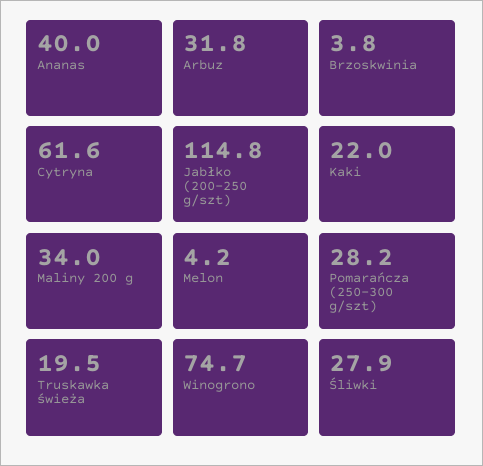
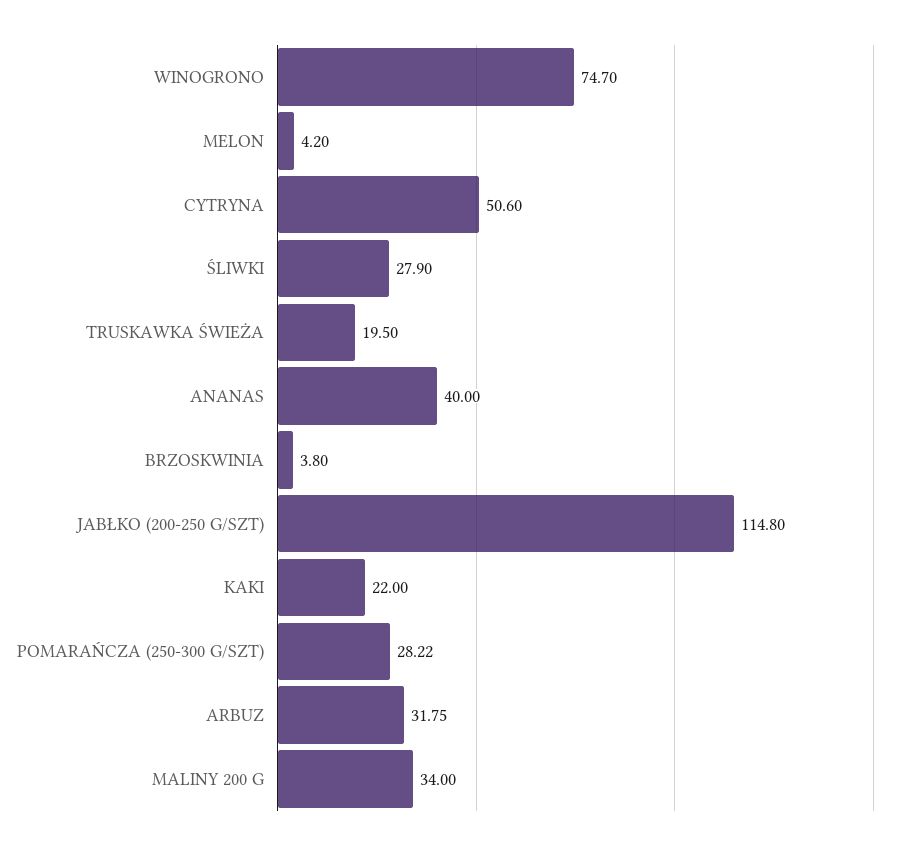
  {
    "Ananas": 40,
    "Arbuz": 31.75,
    "Brzoskwinia": 3.8,
-   "Cytryna": 61.6,
+   "Cytryna": 50.6,
    "Jabłko (200-250 g/szt)": 114.8,
    "Kaki": 22,
    "Maliny 200 g": 34,
    "Melon": 4.2,
    "Pomarańcza (250-300 g/szt)": 28.22,
    "Truskawka świeża": 19.5,
    "Winogrono": 74.7,
    "Śliwki": 27.9
  }

